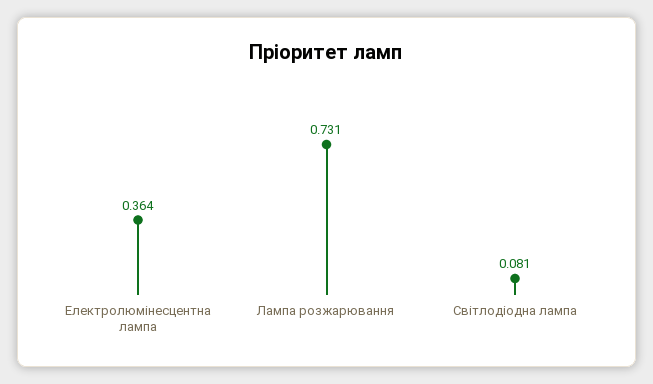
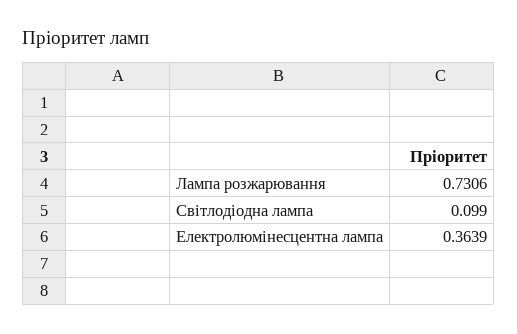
  {
    "Електролюмінесцентна лампа": 0.3639,
    "Лампа розжарювання": 0.7306,
-   "Світлодіодна лампа": 0.081
+   "Світлодіодна лампа": 0.099
  }

